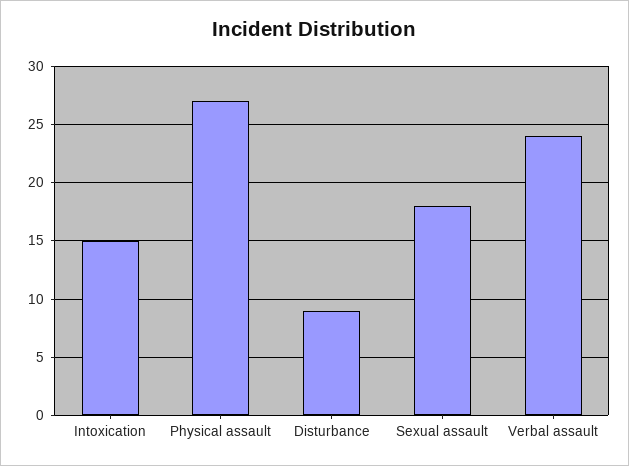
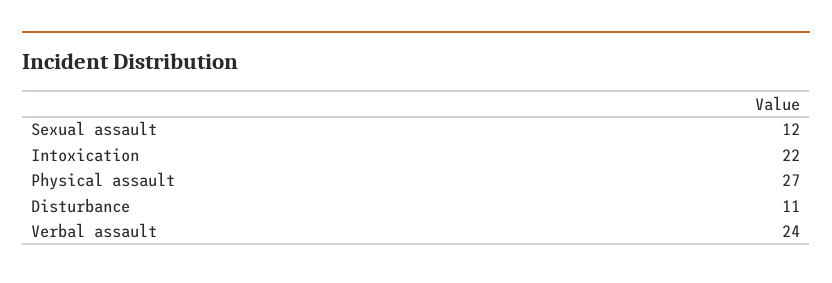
  {
-   "Intoxication": 15,
+   "Intoxication": 22,
    "Physical assault": 27,
-   "Disturbance": 9,
+   "Disturbance": 11,
-   "Sexual assault": 18,
+   "Sexual assault": 12,
    "Verbal assault": 24
  }

